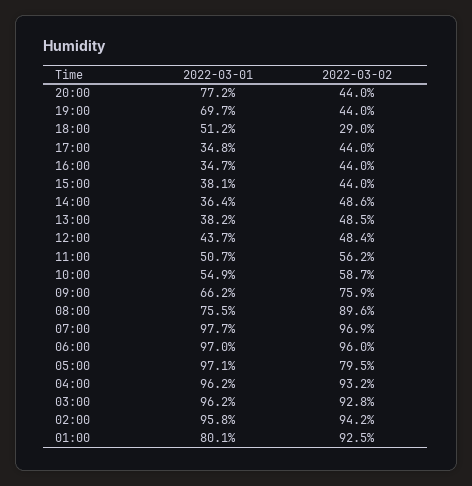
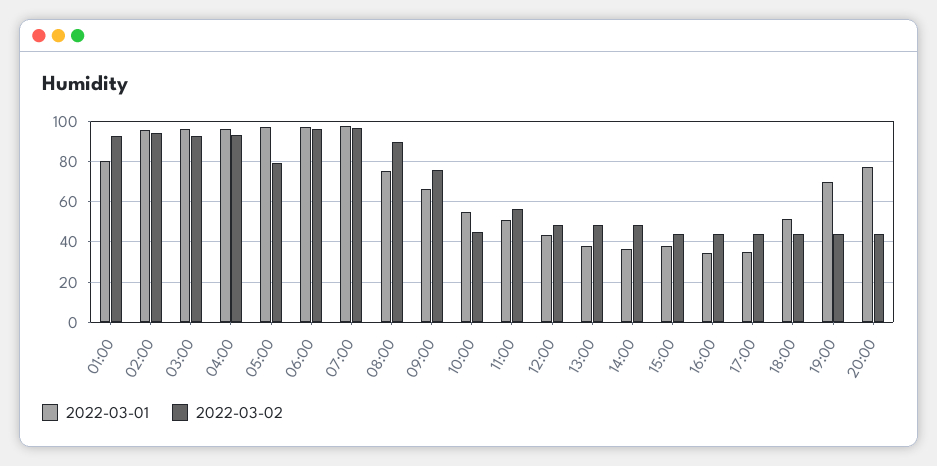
  {
    "2022-03-01": {
      "20:00": 77.2,
      "19:00": 69.7,
      "18:00": 51.2,
      "17:00": 34.8,
      "16:00": 34.7,
      "15:00": 38.1,
      "14:00": 36.4,
      "13:00": 38.2,
      "12:00": 43.7,
      "11:00": 50.7,
      "10:00": 54.9,
      "09:00": 66.2,
      "08:00": 75.5,
      "07:00": 97.7,
      "06:00": 97,
      "05:00": 97.1,
      "04:00": 96.2,
      "03:00": 96.2,
      "02:00": 95.8,
      "01:00": 80.1
    },
    "2022-03-02": {
      "20:00": 44,
      "19:00": 44,
-     "18:00": 29,
+     "18:00": 45,
      "17:00": 44,
      "16:00": 44,
      "15:00": 44,
      "14:00": 48.6,
      "13:00": 48.5,
      "12:00": 48.4,
      "11:00": 56.2,
-     "10:00": 58.7,
+     "10:00": 45,
      "09:00": 75.9,
      "08:00": 89.6,
      "07:00": 96.9,
      "06:00": 96,
      "05:00": 79.5,
      "04:00": 93.2,
      "03:00": 92.8,
      "02:00": 94.2,
      "01:00": 92.5
    }
  }

